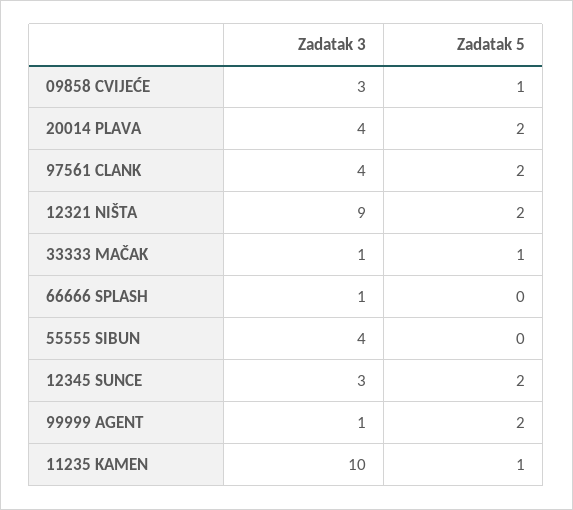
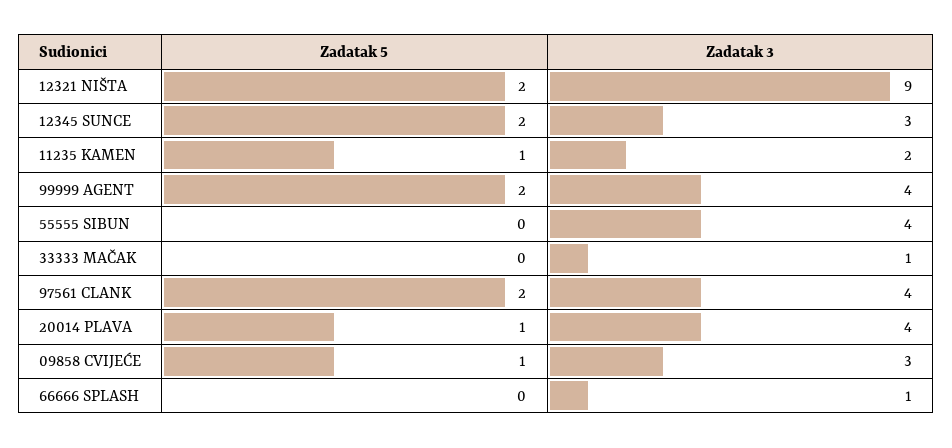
  {
    "Zadatak 3": {
      "09858 CVIJEĆE": 3,
      "20014 PLAVA": 4,
      "97561 CLANK": 4,
      "12321 NIŠTA": 9,
      "33333 MAČAK": 1,
      "66666 SPLASH": 1,
      "55555 SIBUN": 4,
      "12345 SUNCE": 3,
-     "99999 AGENT": 1,
+     "99999 AGENT": 4,
-     "11235 KAMEN": 10
+     "11235 KAMEN": 2
    },
    "Zadatak 5": {
      "09858 CVIJEĆE": 1,
-     "20014 PLAVA": 2,
+     "20014 PLAVA": 1,
      "97561 CLANK": 2,
      "12321 NIŠTA": 2,
-     "33333 MAČAK": 1,
+     "33333 MAČAK": 0,
      "66666 SPLASH": 0,
      "55555 SIBUN": 0,
      "12345 SUNCE": 2,
      "99999 AGENT": 2,
      "11235 KAMEN": 1
    }
  }

